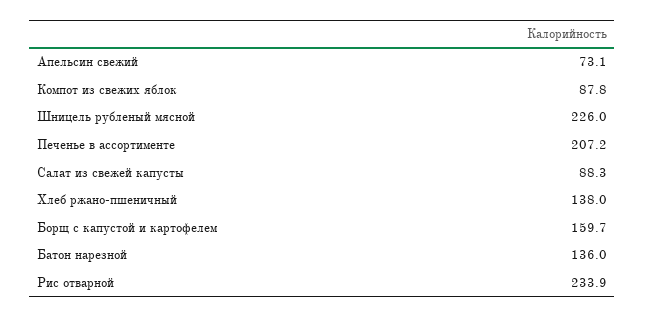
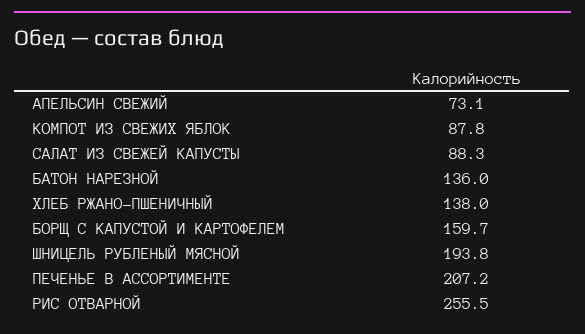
  {
    "Апельсин свежий": 73.1,
    "Компот из свежих яблок": 87.8,
-   "Шницель рубленый мясной": 226,
+   "Шницель рубленый мясной": 193.8,
    "Печенье в ассортименте": 207.2,
    "Салат из свежей капусты": 88.3,
    "Хлеб ржано-пшеничный": 138,
    "Борщ с капустой и картофелем": 159.7,
    "Батон нарезной": 136,
-   "Рис отварной": 233.9
+   "Рис отварной": 255.5
  }

